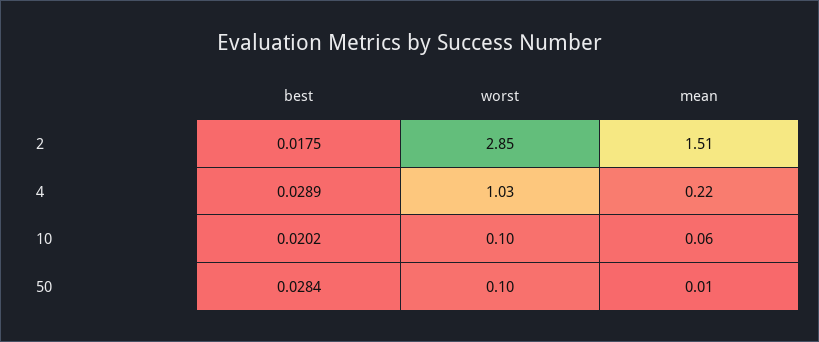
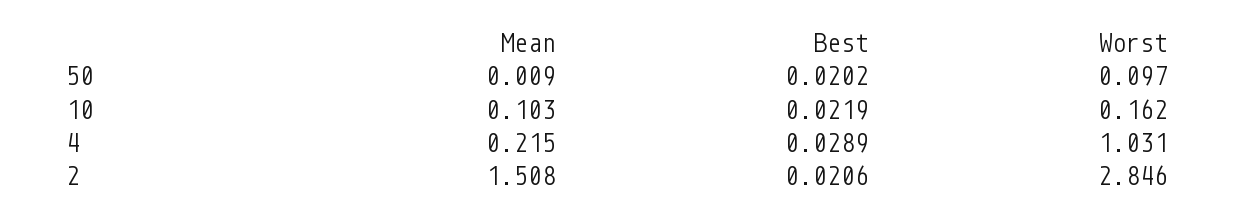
  {
    "best": {
-     "2": 0.0175,
+     "2": 0.0206,
      "4": 0.0289,
-     "10": 0.0202,
+     "10": 0.0219,
-     "50": 0.0284
+     "50": 0.0202
    },
    "worst": {
      "2": 2.846,
      "4": 1.031,
-     "10": 0.1,
+     "10": 0.162,
      "50": 0.097
    },
    "mean": {
      "2": 1.508,
      "4": 0.215,
-     "10": 0.06,
+     "10": 0.103,
      "50": 0.009
    }
  }

